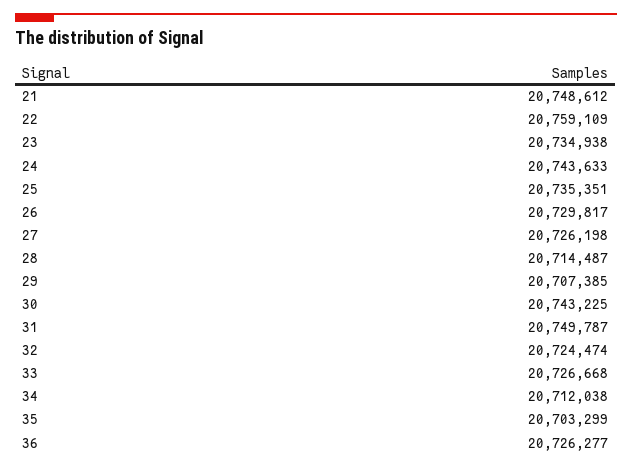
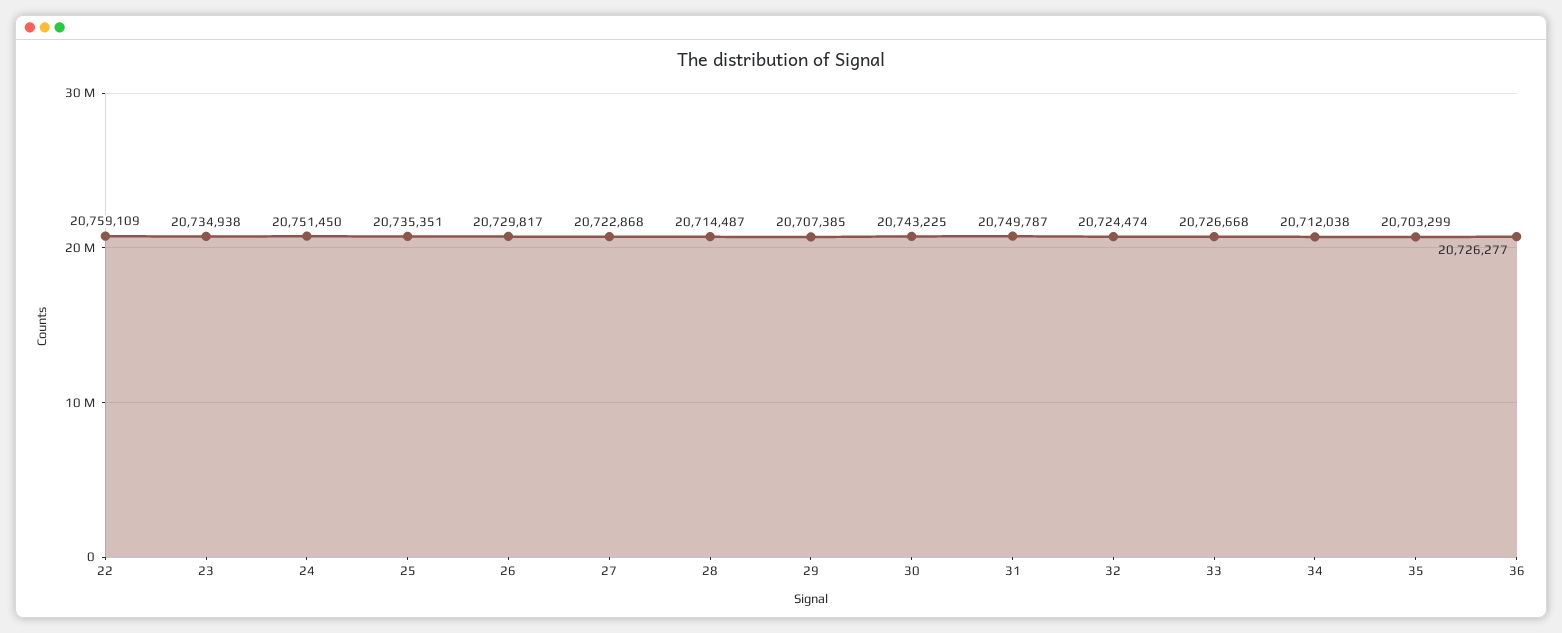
  {
-   "21": 20748612,
    "22": 20759109,
    "23": 20734938,
-   "24": 20743633,
+   "24": 20751450,
    "25": 20735351,
    "26": 20729817,
-   "27": 20726198,
+   "27": 20722868,
    "28": 20714487,
    "29": 20707385,
    "30": 20743225,
    "31": 20749787,
    "32": 20724474,
    "33": 20726668,
    "34": 20712038,
    "35": 20703299,
    "36": 20726277
  }

